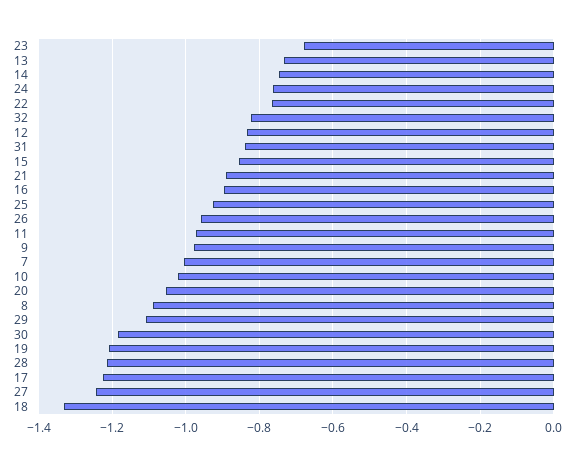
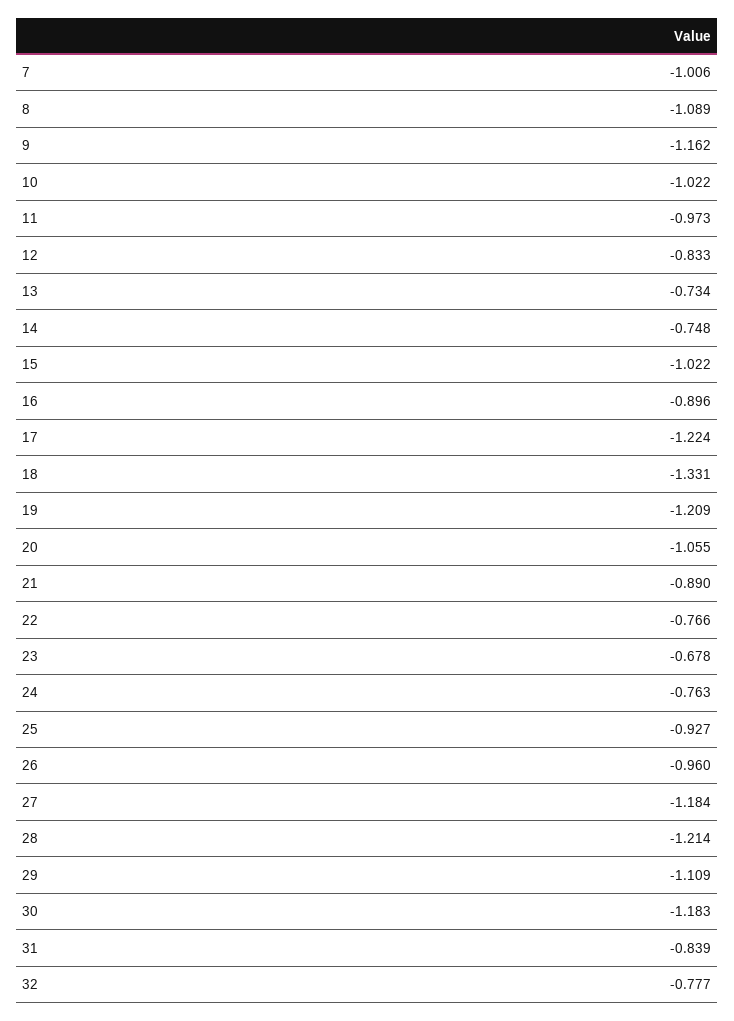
  {
    "23": -0.678,
    "13": -0.734,
    "14": -0.748,
    "24": -0.763,
    "22": -0.766,
-   "32": -0.82,
+   "32": -0.777,
    "12": -0.833,
    "31": -0.839,
-   "15": -0.86,
+   "15": -1.022,
    "21": -0.89,
    "16": -0.896,
    "25": -0.927,
    "26": -0.96,
    "11": -0.973,
-   "9": -0.98,
+   "9": -1.162,
    "7": -1.006,
    "10": -1.022,
    "20": -1.055,
    "8": -1.089,
    "29": -1.109,
    "30": -1.183,
    "19": -1.209,
    "28": -1.214,
    "17": -1.224,
-   "27": -1.24,
+   "27": -1.184,
    "18": -1.331
  }

